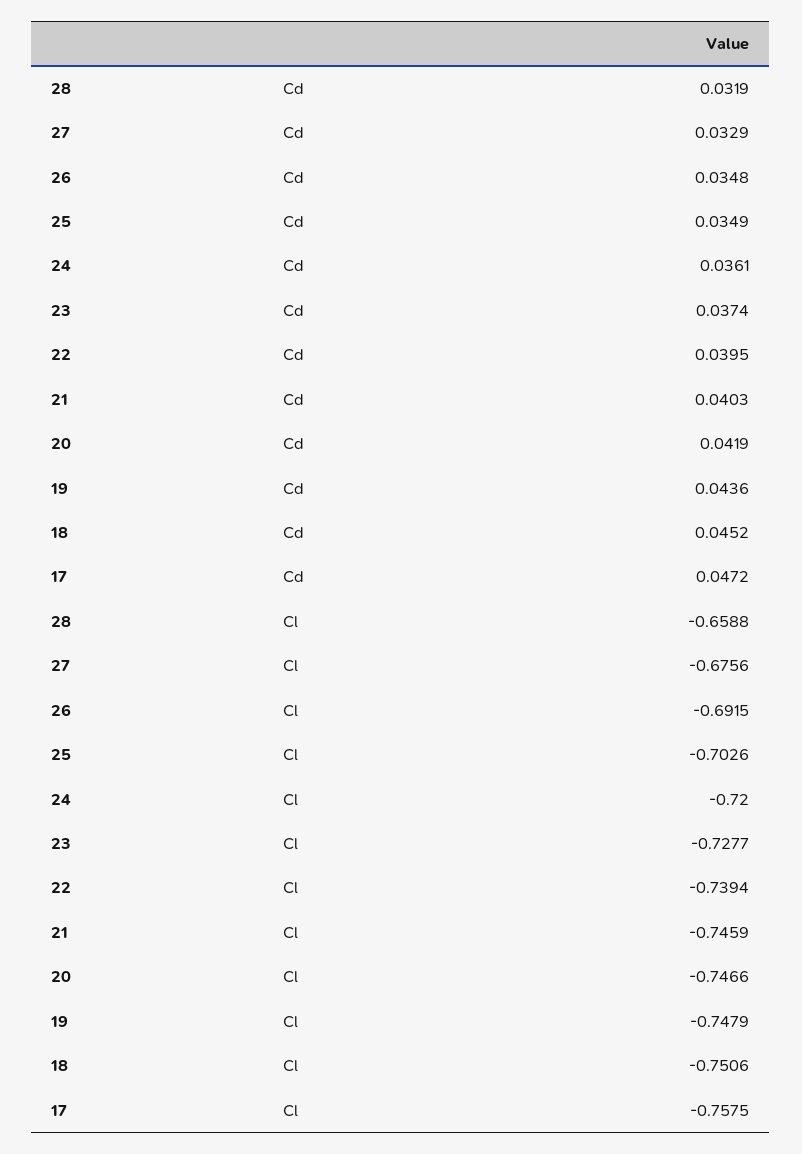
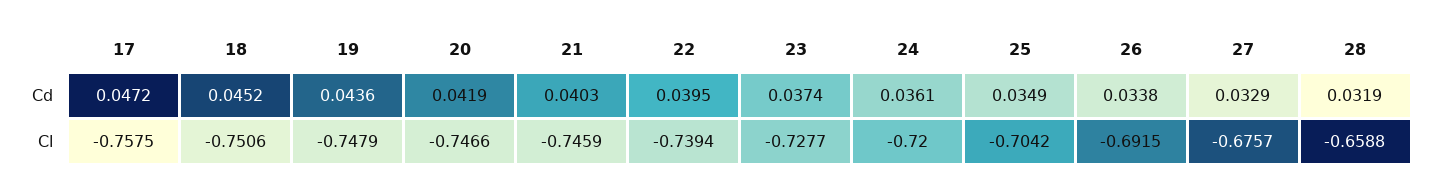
  {
    "28": {
      "Cd": 0.0319,
      "Cl": -0.6588
    },
    "27": {
      "Cd": 0.0329,
-     "Cl": -0.6756
+     "Cl": -0.6757
    },
    "26": {
-     "Cd": 0.0348,
+     "Cd": 0.0338,
      "Cl": -0.6915
    },
    "25": {
      "Cd": 0.0349,
-     "Cl": -0.7026
+     "Cl": -0.7042
    },
    "24": {
      "Cd": 0.0361,
      "Cl": -0.72
    },
    "23": {
      "Cd": 0.0374,
      "Cl": -0.7277
    },
    "22": {
      "Cd": 0.0395,
      "Cl": -0.7394
    },
    "21": {
      "Cd": 0.0403,
      "Cl": -0.7459
    },
    "20": {
      "Cd": 0.0419,
      "Cl": -0.7466
    },
    "19": {
      "Cd": 0.0436,
      "Cl": -0.7479
    },
    "18": {
      "Cd": 0.0452,
      "Cl": -0.7506
    },
    "17": {
      "Cd": 0.0472,
      "Cl": -0.7575
    }
  }

